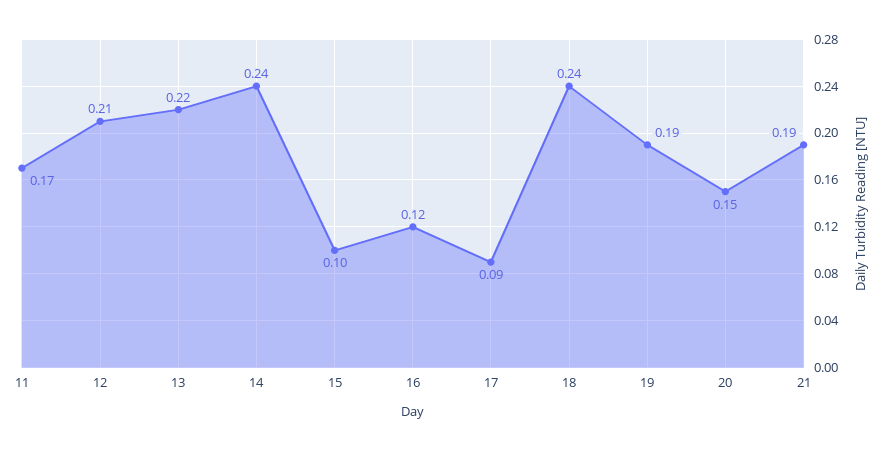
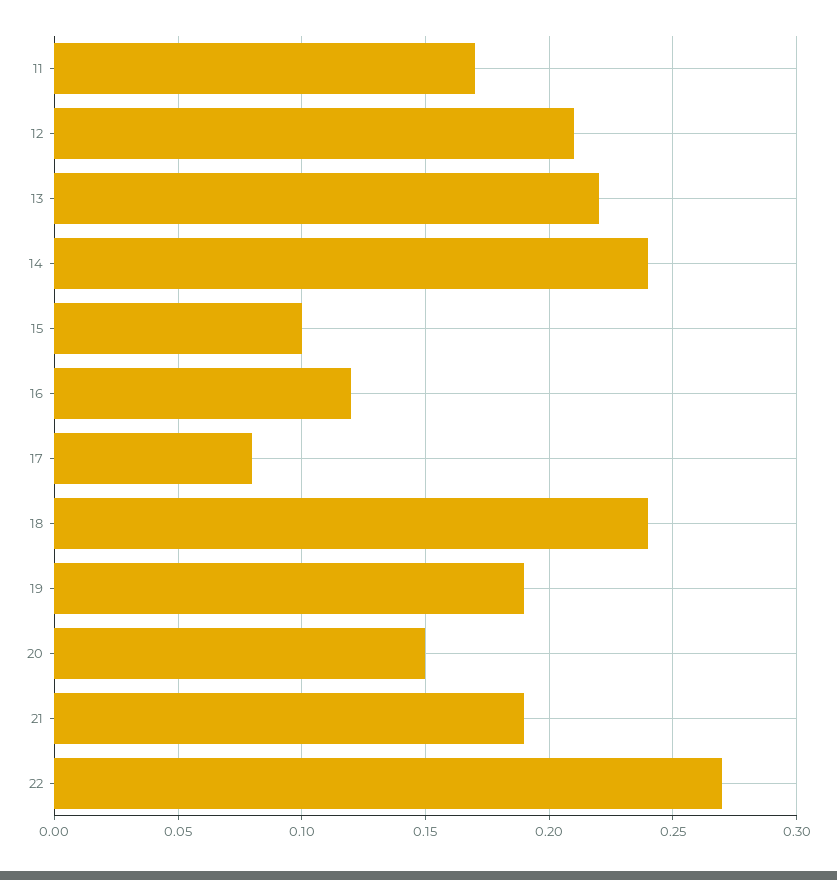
  {
    "11": 0.17,
    "12": 0.21,
    "13": 0.22,
    "14": 0.24,
    "15": 0.1,
    "16": 0.12,
-   "17": 0.09,
+   "17": 0.08,
    "18": 0.24,
    "19": 0.19,
    "20": 0.15,
-   "21": 0.19
+   "21": 0.19,
+   "22": 0.27
  }

